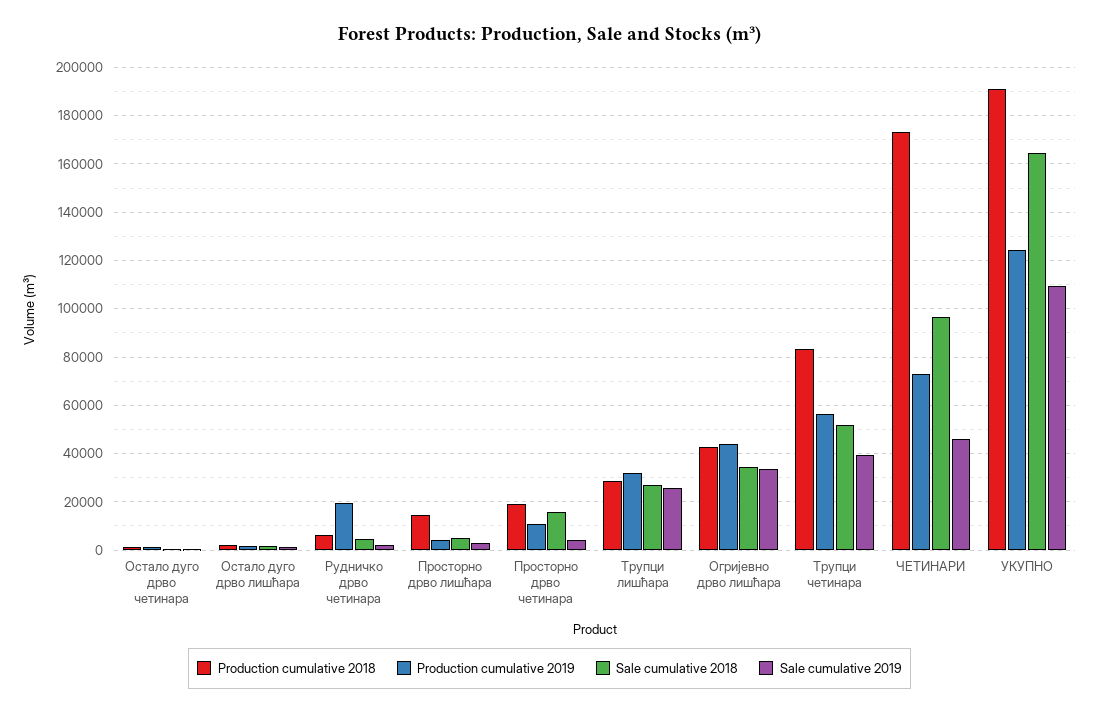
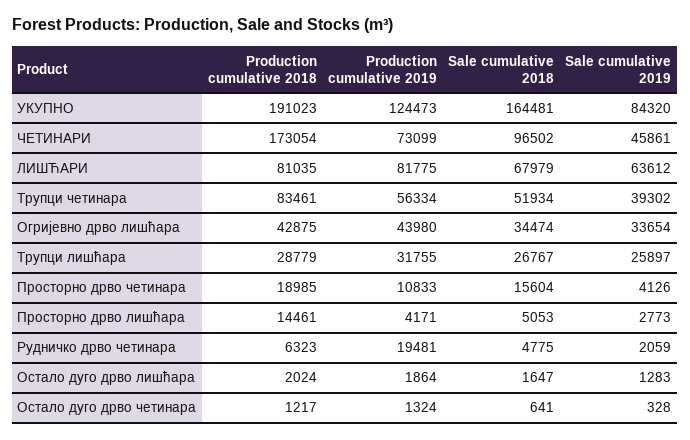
  {
    "Production cumulative 2018": {
      "Остало дуго дрво четинара": 1217,
      "Остало дуго дрво лишћара": 2024,
      "Рудничко дрво четинара": 6323,
      "Просторно дрво лишћара": 14461,
      "Просторно дрво четинара": 18985,
      "Трупци лишћара": 28779,
      "Огријевно дрво лишћара": 42875,
      "Трупци четинара": 83461,
      "ЧЕТИНАРИ": 173054,
-     "УКУПНО": 191023
+     "УКУПНО": 191023,
+     "ЛИШЋАРИ": 81035
    },
    "Production cumulative 2019": {
      "Остало дуго дрво четинара": 1324,
      "Остало дуго дрво лишћара": 1864,
      "Рудничко дрво четинара": 19481,
      "Просторно дрво лишћара": 4171,
      "Просторно дрво четинара": 10833,
      "Трупци лишћара": 31755,
      "Огријевно дрво лишћара": 43980,
      "Трупци четинара": 56334,
      "ЧЕТИНАРИ": 73099,
-     "УКУПНО": 124473
+     "УКУПНО": 124473,
+     "ЛИШЋАРИ": 81775
    },
    "Sale cumulative 2018": {
      "Остало дуго дрво четинара": 641,
      "Остало дуго дрво лишћара": 1647,
      "Рудничко дрво четинара": 4775,
      "Просторно дрво лишћара": 5053,
      "Просторно дрво четинара": 15604,
      "Трупци лишћара": 26767,
      "Огријевно дрво лишћара": 34474,
      "Трупци четинара": 51934,
      "ЧЕТИНАРИ": 96502,
-     "УКУПНО": 164481
+     "УКУПНО": 164481,
+     "ЛИШЋАРИ": 67979
    },
    "Sale cumulative 2019": {
      "Остало дуго дрво четинара": 328,
      "Остало дуго дрво лишћара": 1283,
      "Рудничко дрво четинара": 2059,
      "Просторно дрво лишћара": 2773,
      "Просторно дрво четинара": 4126,
      "Трупци лишћара": 25897,
      "Огријевно дрво лишћара": 33654,
      "Трупци четинара": 39302,
      "ЧЕТИНАРИ": 45861,
-     "УКУПНО": 110000
+     "УКУПНО": 84320,
+     "ЛИШЋАРИ": 63612
    }
  }

